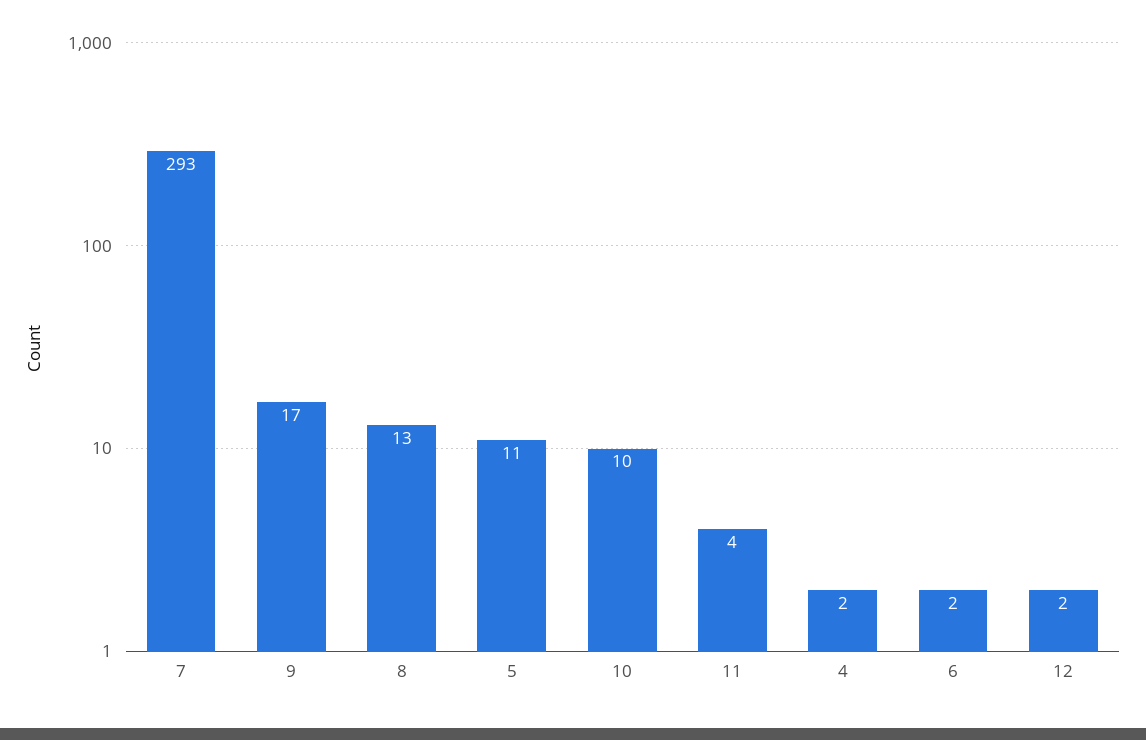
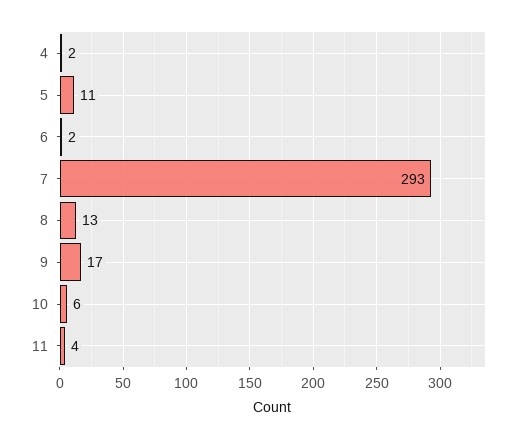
  {
    "7": 293,
    "9": 17,
    "8": 13,
    "5": 11,
-   "10": 10,
+   "10": 6,
    "11": 4,
    "4": 2,
-   "6": 2,
+   "6": 2
-   "12": 2
  }

